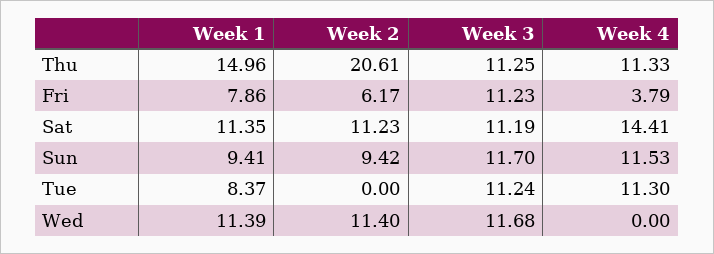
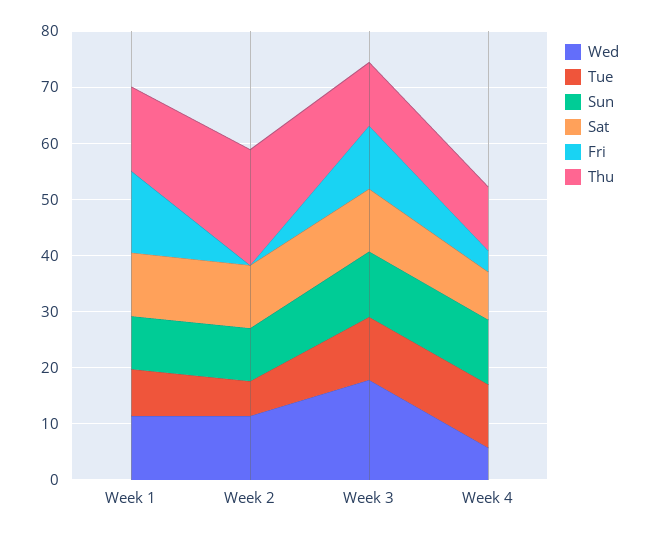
  {
    "Thu": {
      "Week 1": 14.96,
      "Week 2": 20.61,
      "Week 3": 11.25,
      "Week 4": 11.33
    },
    "Fri": {
-     "Week 1": 7.86,
+     "Week 1": 14,
-     "Week 2": 6.17,
+     "Week 2": 0,
      "Week 3": 11.23,
      "Week 4": 3.79
    },
    "Sat": {
      "Week 1": 11.35,
      "Week 2": 11.23,
      "Week 3": 11.19,
-     "Week 4": 14.41
+     "Week 4": 8
    },
    "Sun": {
      "Week 1": 9.41,
      "Week 2": 9.42,
      "Week 3": 11.7,
      "Week 4": 11.53
    },
    "Tue": {
      "Week 1": 8.37,
-     "Week 2": 0,
+     "Week 2": 6,
      "Week 3": 11.24,
      "Week 4": 11.3
    },
    "Wed": {
      "Week 1": 11.39,
      "Week 2": 11.4,
-     "Week 3": 11.68,
+     "Week 3": 18,
-     "Week 4": 0
+     "Week 4": 6
    }
  }

